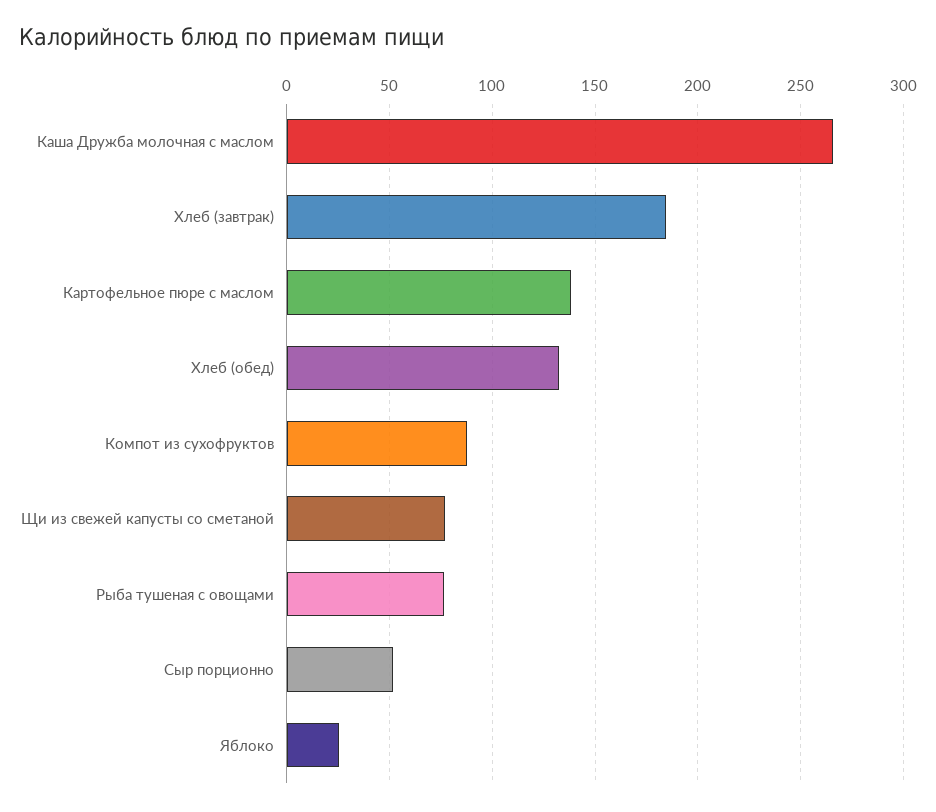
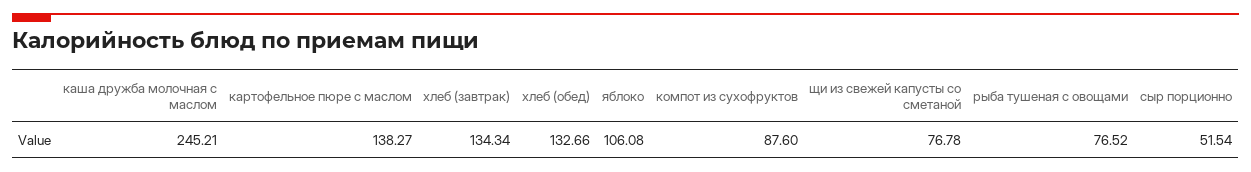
  {
-   "Каша Дружба молочная с маслом": 265,
+   "Каша Дружба молочная с маслом": 245.21,
-   "Хлеб (завтрак)": 185,
+   "Хлеб (завтрак)": 134.34,
    "Картофельное пюре с маслом": 138.27,
    "Хлеб (обед)": 132.66,
    "Компот из сухофруктов": 87.6,
    "Щи из свежей капусты со сметаной": 76.78,
    "Рыба тушеная с овощами": 76.52,
    "Сыр порционно": 51.54,
-   "Яблоко": 25
+   "Яблоко": 106.08
  }

